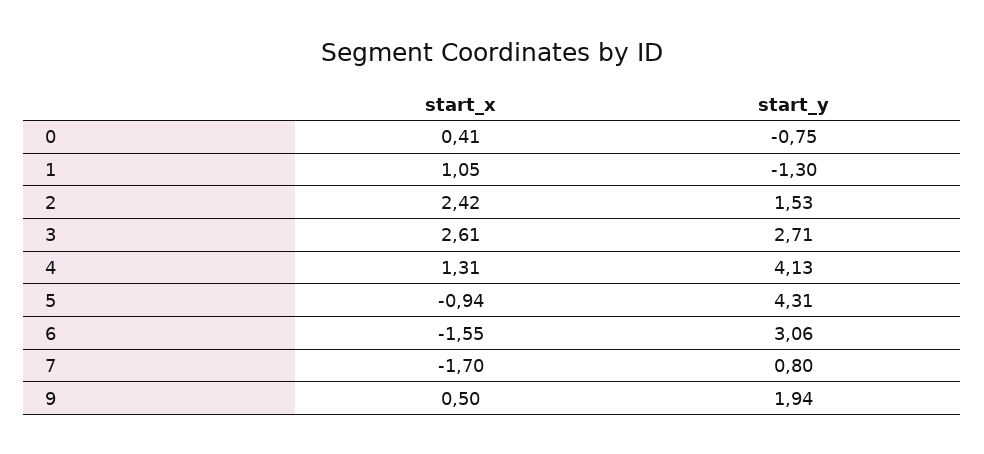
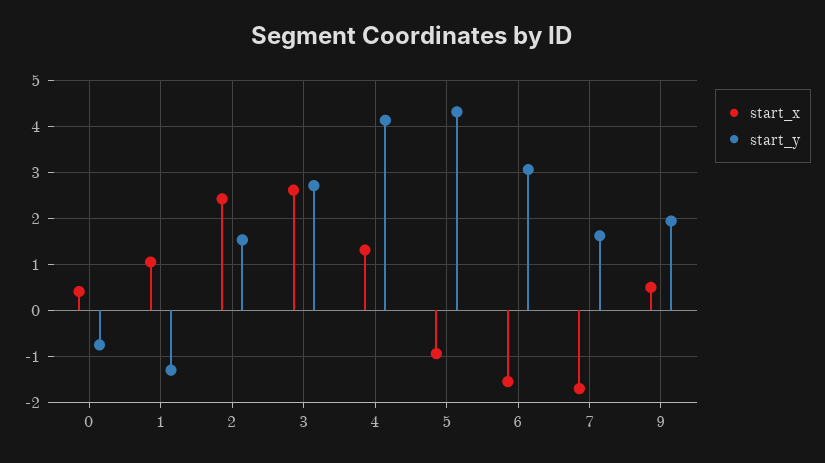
  {
    "start_x": {
      "0": 0.41,
      "1": 1.05,
      "2": 2.42,
      "3": 2.61,
      "4": 1.31,
      "5": -0.94,
      "6": -1.55,
      "7": -1.7,
      "9": 0.5
    },
    "start_y": {
      "0": -0.75,
      "1": -1.3,
      "2": 1.53,
      "3": 2.71,
      "4": 4.13,
      "5": 4.31,
      "6": 3.06,
-     "7": 0.8,
+     "7": 1.6,
      "9": 1.94
    }
  }

